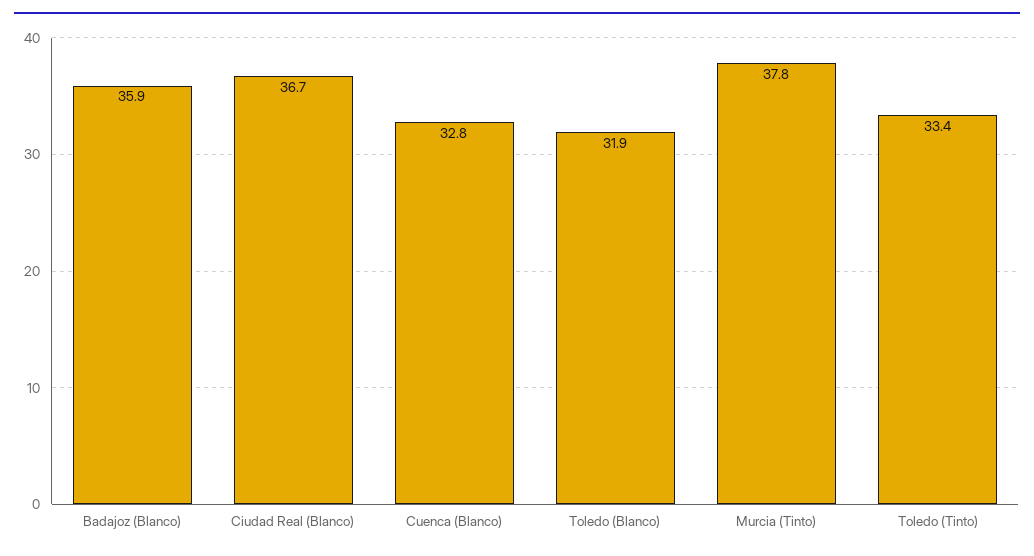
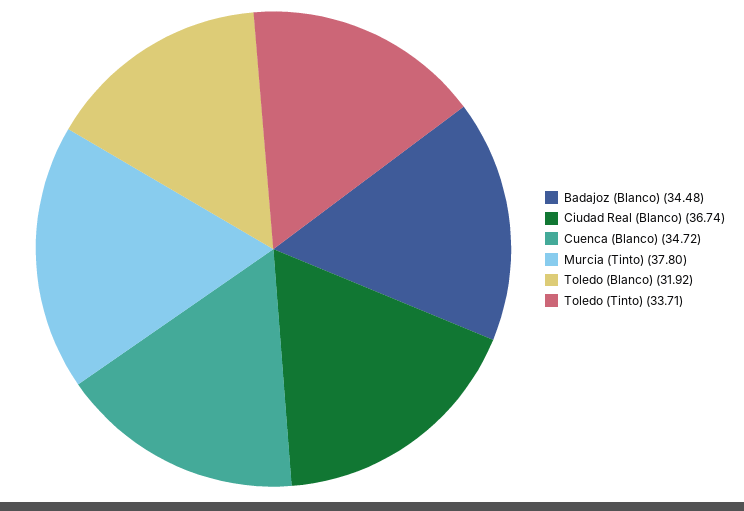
  {
-   "Badajoz (Blanco)": 35.9,
+   "Badajoz (Blanco)": 34.48,
    "Ciudad Real (Blanco)": 36.74,
-   "Cuenca (Blanco)": 32.8,
+   "Cuenca (Blanco)": 34.72,
    "Toledo (Blanco)": 31.92,
    "Murcia (Tinto)": 37.8,
-   "Toledo (Tinto)": 33.4
+   "Toledo (Tinto)": 33.71
  }

